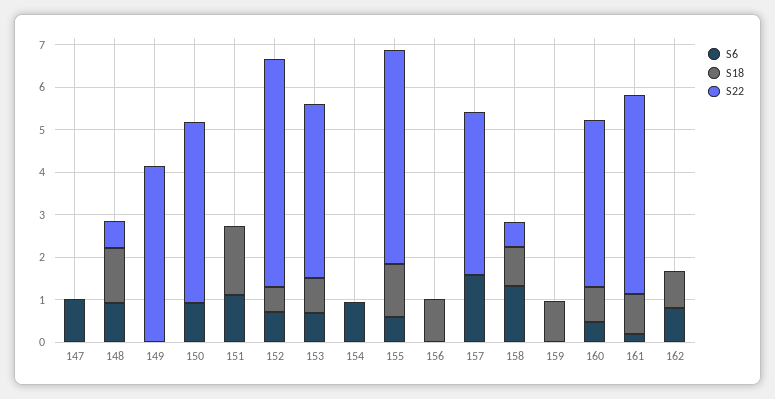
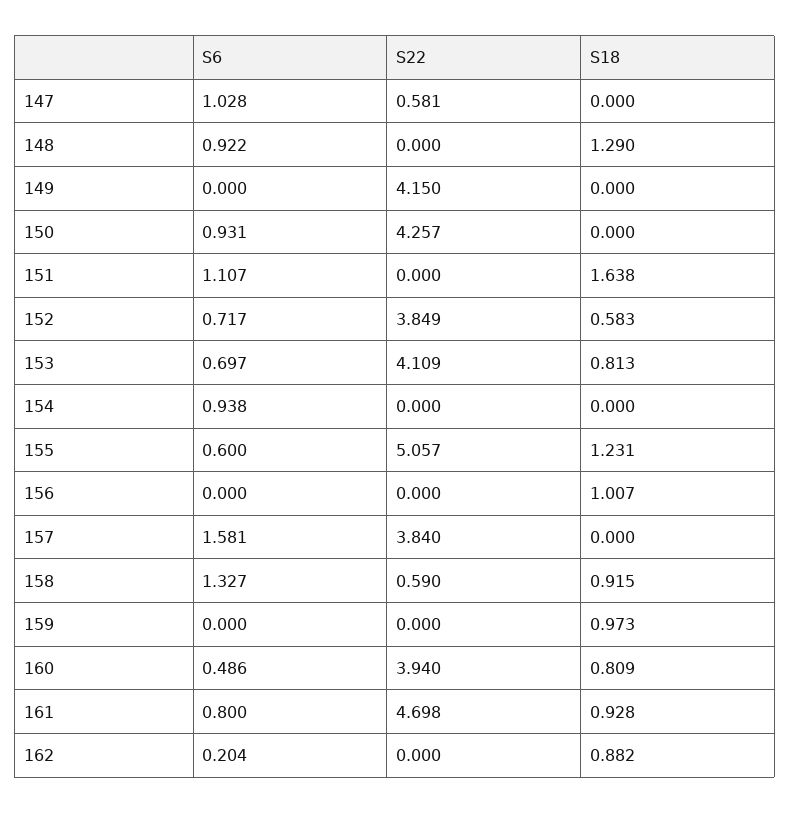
  {
    "S6": {
      "147": 1.028,
      "148": 0.922,
      "149": 0,
      "150": 0.931,
      "151": 1.107,
      "152": 0.717,
      "153": 0.697,
      "154": 0.938,
      "155": 0.6,
      "156": 0,
      "157": 1.581,
      "158": 1.327,
      "159": 0,
      "160": 0.486,
-     "161": 0.2,
+     "161": 0.8,
-     "162": 0.8
+     "162": 0.204
    },
    "S18": {
      "147": 0,
      "148": 1.29,
      "149": 0,
      "150": 0,
      "151": 1.638,
      "152": 0.583,
      "153": 0.813,
      "154": 0,
      "155": 1.231,
      "156": 1.007,
      "157": 0,
      "158": 0.915,
      "159": 0.973,
      "160": 0.809,
      "161": 0.928,
      "162": 0.882
    },
    "S22": {
-     "147": 0,
+     "147": 0.581,
-     "148": 0.6,
+     "148": 0,
      "149": 4.15,
      "150": 4.257,
      "151": 0,
-     "152": 5.4,
+     "152": 3.849,
      "153": 4.109,
      "154": 0,
      "155": 5.057,
      "156": 0,
      "157": 3.84,
      "158": 0.59,
      "159": 0,
      "160": 3.94,
      "161": 4.698,
      "162": 0
    }
  }

